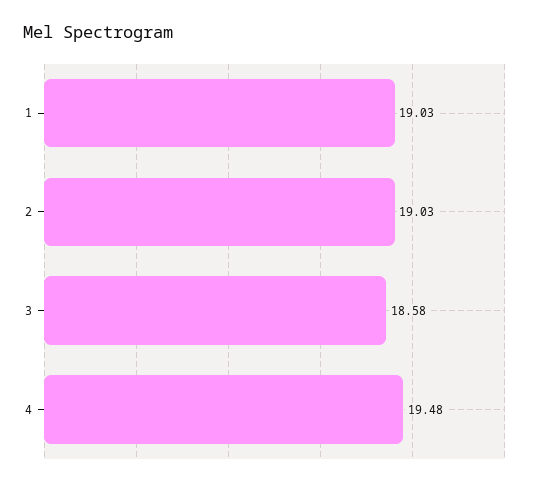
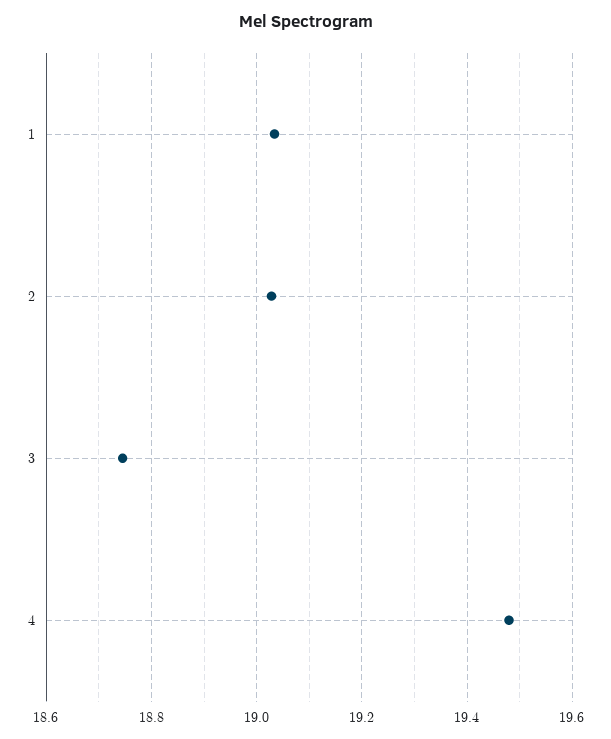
  {
    "1": 19.03,
    "2": 19.03,
-   "3": 18.58,
+   "3": 18.74,
    "4": 19.48
  }

